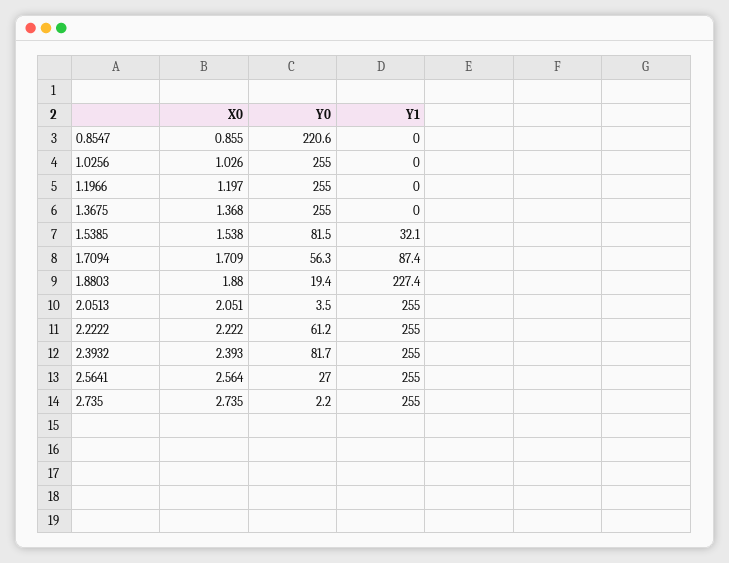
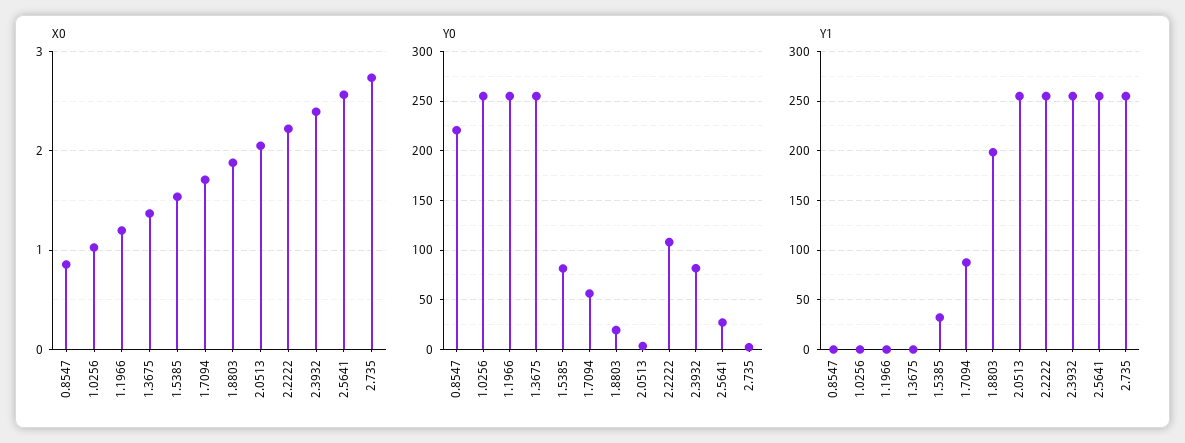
  {
    "X0": {
      "0.8547": 0.855,
      "1.0256": 1.026,
      "1.1966": 1.197,
      "1.3675": 1.368,
      "1.5385": 1.538,
      "1.7094": 1.709,
      "1.8803": 1.88,
      "2.0513": 2.051,
      "2.2222": 2.222,
      "2.3932": 2.393,
      "2.5641": 2.564,
      "2.735": 2.735
    },
    "Y0": {
      "0.8547": 220.6,
      "1.0256": 255,
      "1.1966": 255,
      "1.3675": 255,
      "1.5385": 81.5,
      "1.7094": 56.3,
      "1.8803": 19.4,
      "2.0513": 3.5,
-     "2.2222": 61.2,
+     "2.2222": 110,
      "2.3932": 81.7,
      "2.5641": 27,
      "2.735": 2.2
    },
    "Y1": {
      "0.8547": 0,
      "1.0256": 0,
      "1.1966": 0,
      "1.3675": 0,
      "1.5385": 32.1,
      "1.7094": 87.4,
-     "1.8803": 227.4,
+     "1.8803": 200,
      "2.0513": 255,
      "2.2222": 255,
      "2.3932": 255,
      "2.5641": 255,
      "2.735": 255
    }
  }

